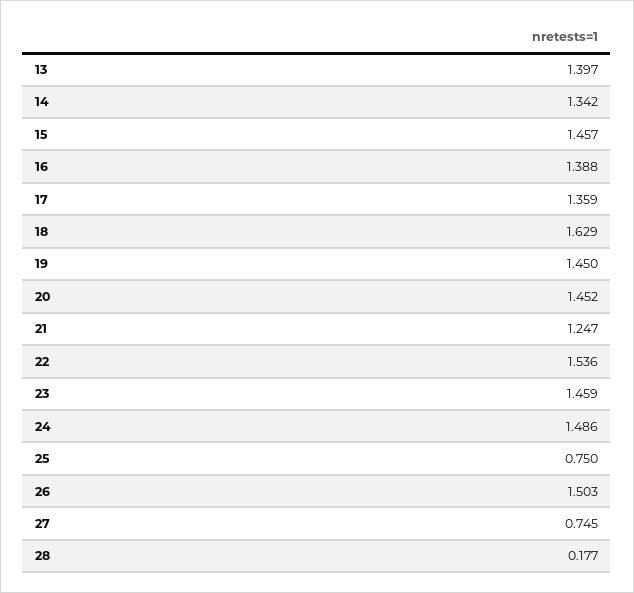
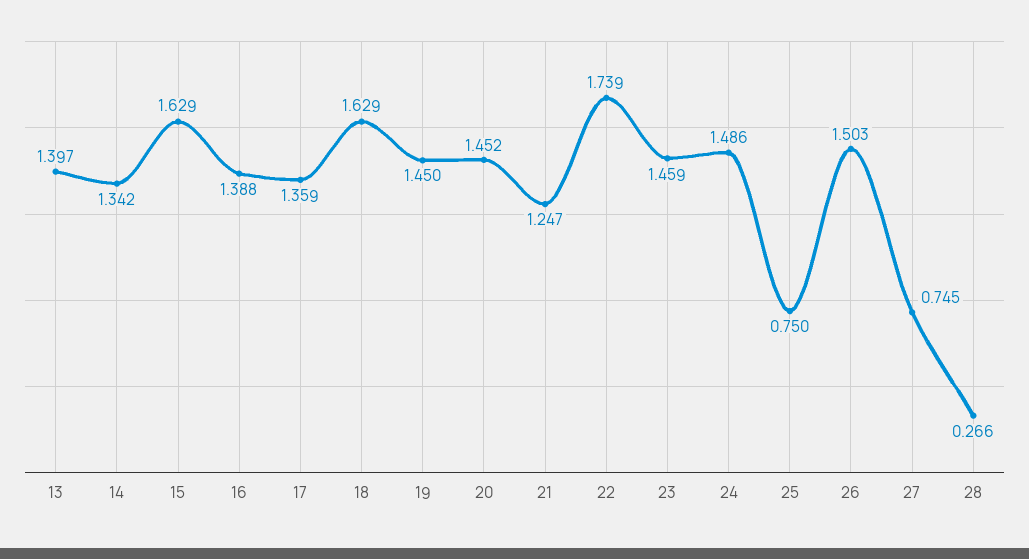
  {
    "13": 1.397,
    "14": 1.342,
-   "15": 1.457,
+   "15": 1.629,
    "16": 1.388,
    "17": 1.359,
    "18": 1.629,
    "19": 1.45,
    "20": 1.452,
    "21": 1.247,
-   "22": 1.536,
+   "22": 1.739,
    "23": 1.459,
    "24": 1.486,
    "25": 0.75,
    "26": 1.503,
    "27": 0.745,
-   "28": 0.177
+   "28": 0.266
  }

